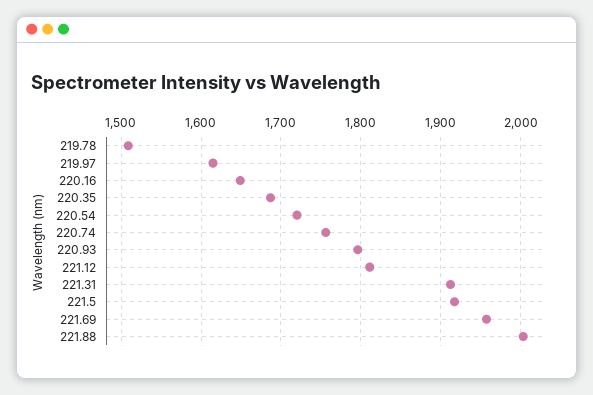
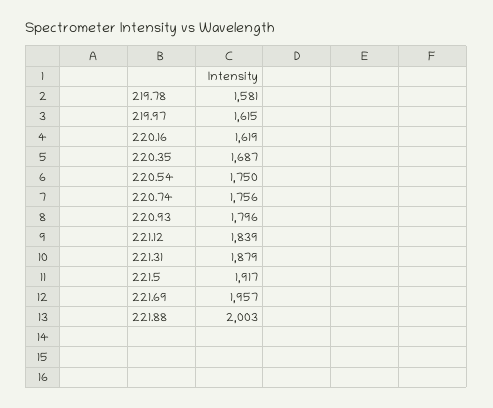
  {
-   "219.78": 1510,
+   "219.78": 1581,
    "219.97": 1615,
-   "220.16": 1650,
+   "220.16": 1619,
    "220.35": 1687,
-   "220.54": 1720,
+   "220.54": 1750,
    "220.74": 1756,
    "220.93": 1796,
-   "221.12": 1810,
+   "221.12": 1839,
-   "221.31": 1910,
+   "221.31": 1879,
    "221.5": 1917,
    "221.69": 1957,
    "221.88": 2003
  }

